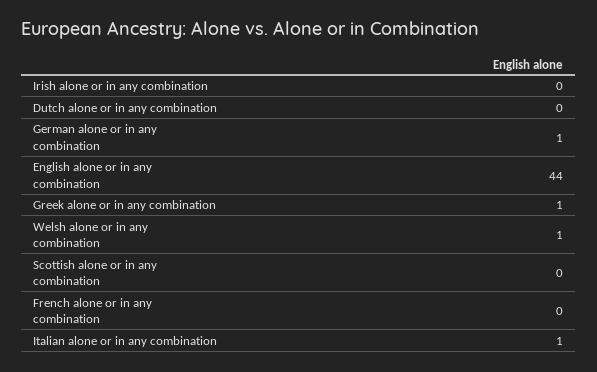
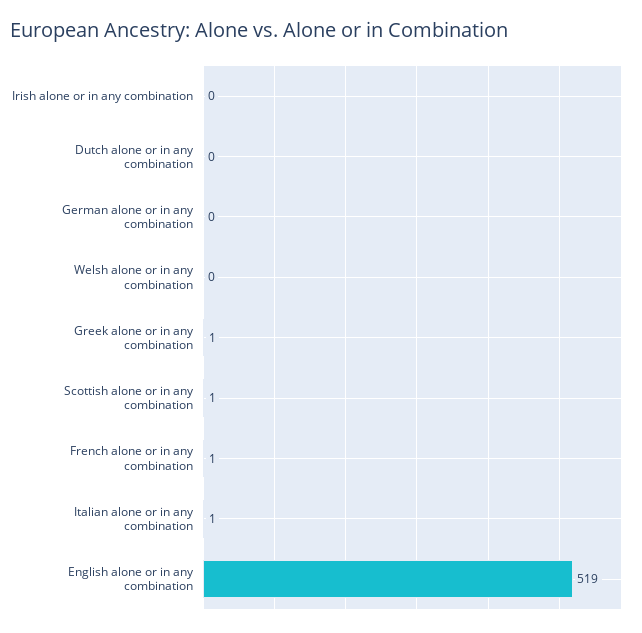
  {
    "Irish alone or in any combination": 0,
    "Dutch alone or in any combination": 0,
-   "German alone or in any combination": 1,
+   "German alone or in any combination": 0,
-   "English alone or in any combination": 44,
+   "English alone or in any combination": 519,
    "Greek alone or in any combination": 1,
-   "Welsh alone or in any combination": 1,
+   "Welsh alone or in any combination": 0,
-   "Scottish alone or in any combination": 0,
+   "Scottish alone or in any combination": 1,
-   "French alone or in any combination": 0,
+   "French alone or in any combination": 1,
    "Italian alone or in any combination": 1
  }

